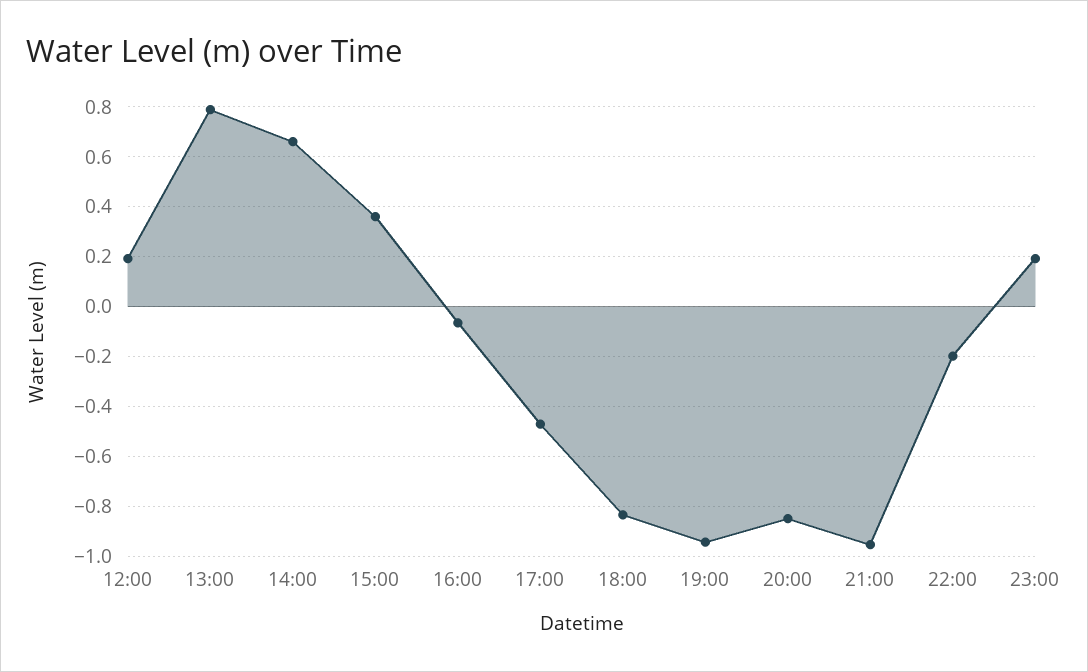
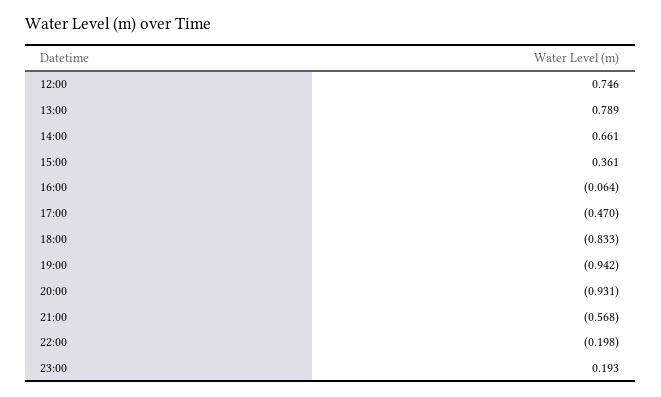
  {
-   "12:00": 0.2,
+   "12:00": 0.746,
    "13:00": 0.789,
    "14:00": 0.661,
    "15:00": 0.361,
    "16:00": -0.064,
    "17:00": -0.47,
    "18:00": -0.833,
    "19:00": -0.942,
-   "20:00": -0.85,
+   "20:00": -0.931,
-   "21:00": -0.95,
+   "21:00": -0.568,
    "22:00": -0.198,
    "23:00": 0.193
  }

